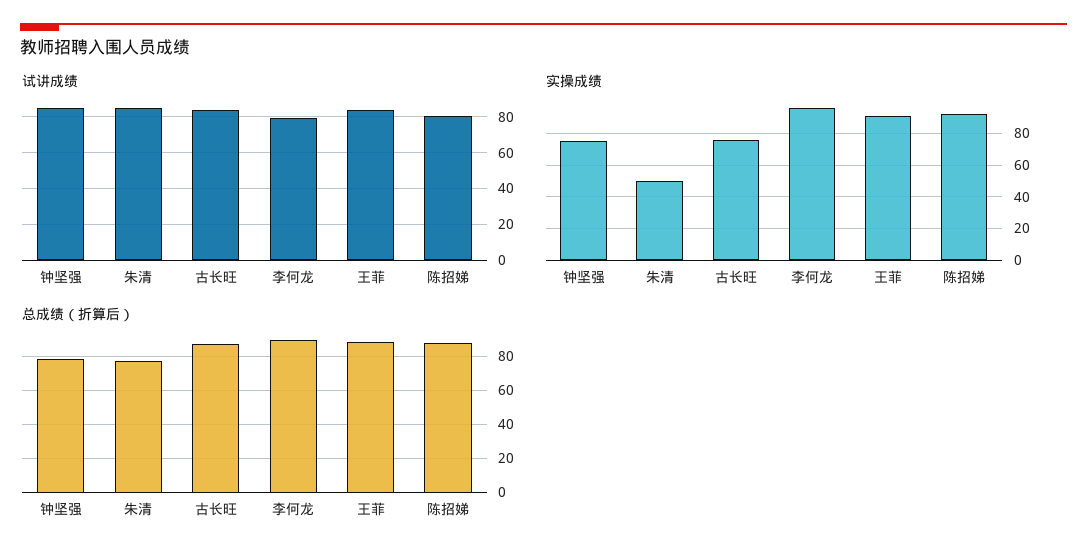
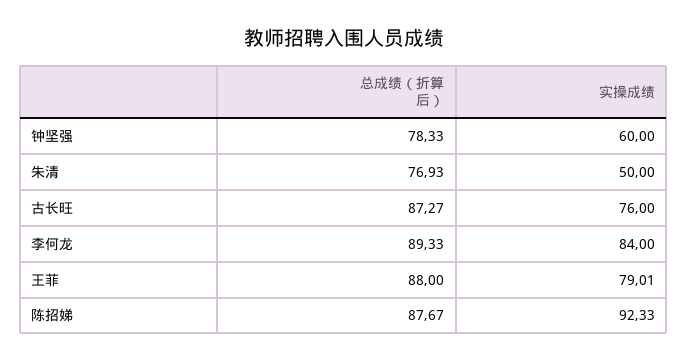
  {
-   "试讲成绩": {
-     "钟坚强": 85,
-     "朱清": 85,
-     "古长旺": 85,
-     "李何龙": 80,
-     "王菲": 85,
-     "陈招娣": 80
-   },
    "实操成绩": {
-     "钟坚强": 75,
+     "钟坚强": 60,
      "朱清": 50,
      "古长旺": 76,
-     "李何龙": 95,
+     "李何龙": 84,
-     "王菲": 90,
+     "王菲": 79.01,
      "陈招娣": 92.33
    },
    "总成绩（折算后）": {
      "钟坚强": 78.33,
      "朱清": 76.93,
      "古长旺": 87.27,
      "李何龙": 89.33,
      "王菲": 88,
      "陈招娣": 87.67
    }
  }

